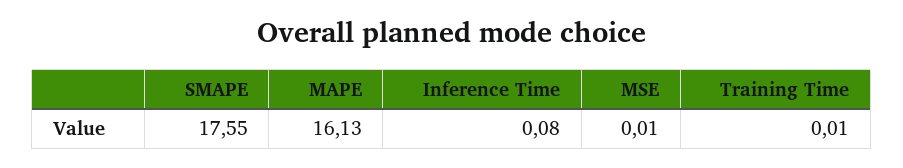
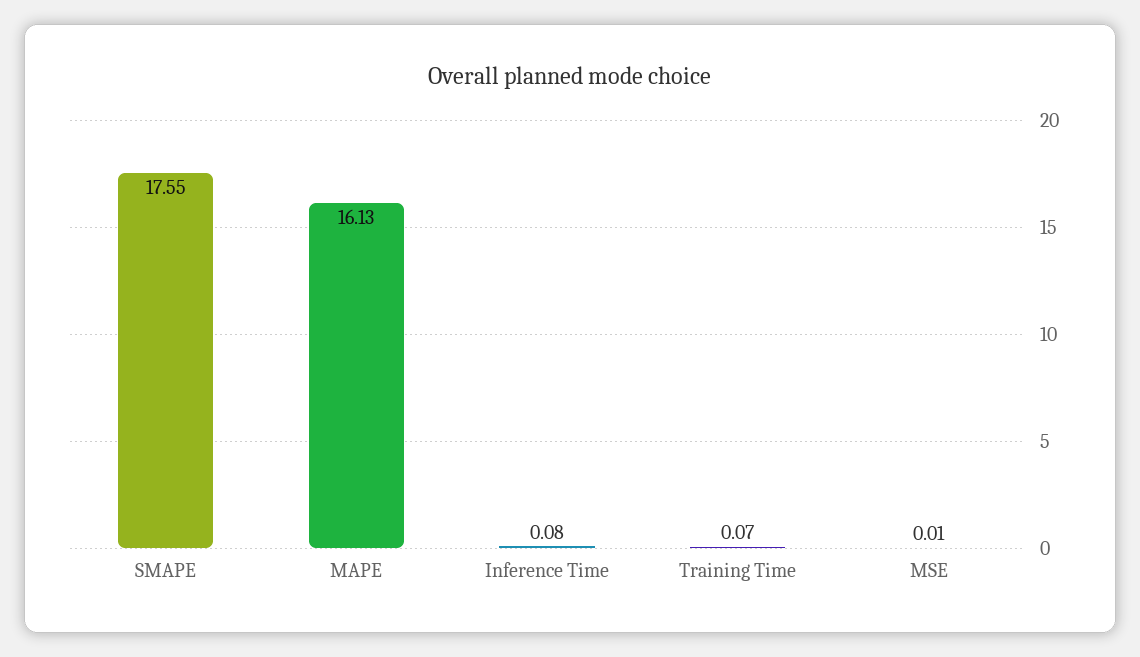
  {
    "SMAPE": 17.55,
    "MAPE": 16.13,
    "Inference Time": 0.08,
    "MSE": 0.01,
-   "Training Time": 0.01
+   "Training Time": 0.07
  }

